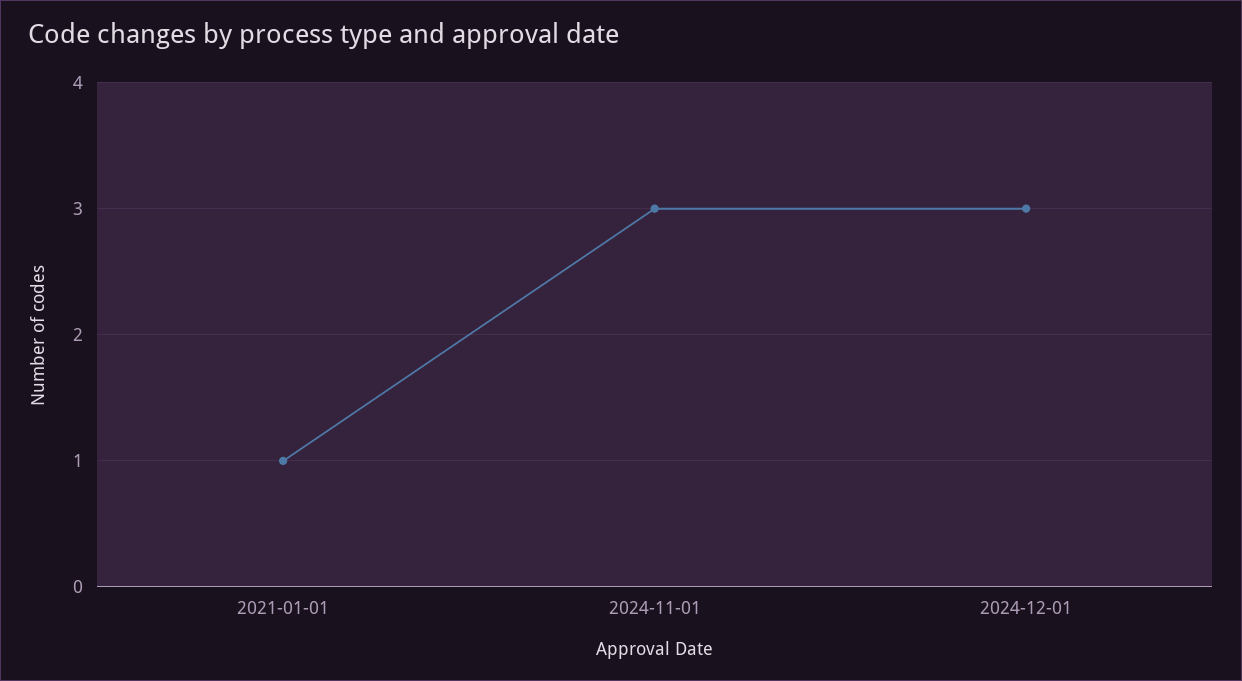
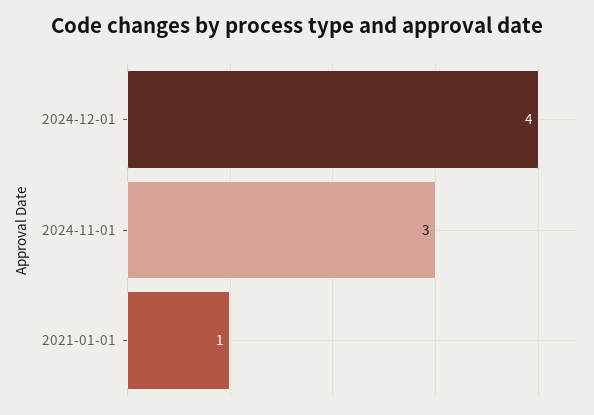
  {
    "2021-01-01": 1,
    "2024-11-01": 3,
-   "2024-12-01": 3
+   "2024-12-01": 4
  }

